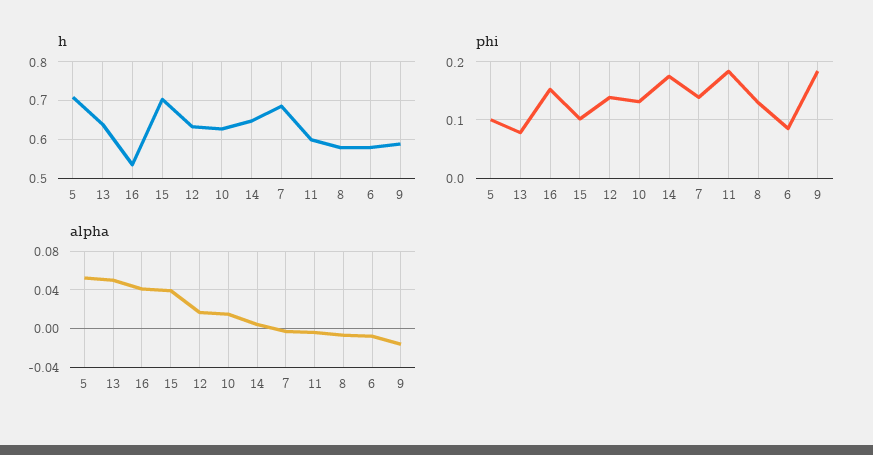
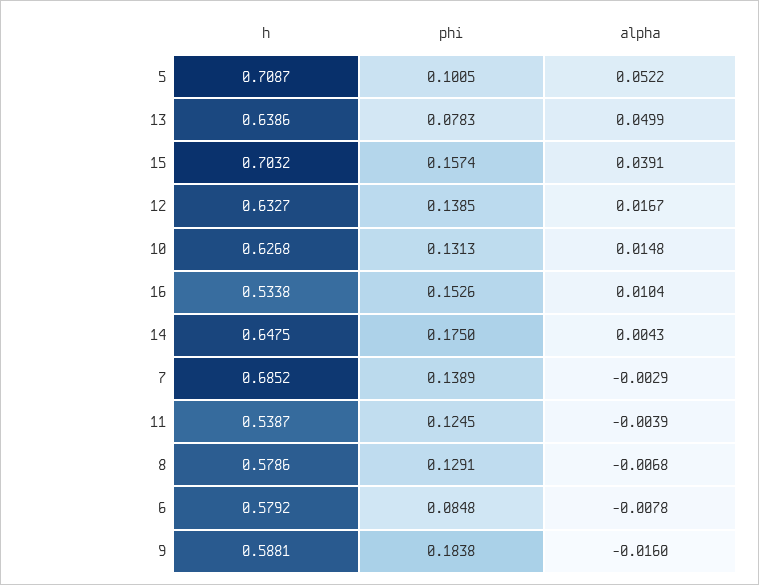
  {
    "h": {
      "5": 0.7087,
      "13": 0.6386,
      "16": 0.5338,
      "15": 0.7032,
      "12": 0.6327,
      "10": 0.6268,
      "14": 0.6475,
      "7": 0.6852,
-     "11": 0.6,
+     "11": 0.5387,
      "8": 0.5786,
      "6": 0.5792,
      "9": 0.5881
    },
    "phi": {
      "5": 0.1005,
      "13": 0.0783,
      "16": 0.1526,
-     "15": 0.1,
+     "15": 0.1574,
      "12": 0.1385,
      "10": 0.1313,
      "14": 0.175,
      "7": 0.1389,
-     "11": 0.18,
+     "11": 0.1245,
      "8": 0.1291,
      "6": 0.0848,
      "9": 0.1838
    },
    "alpha": {
      "5": 0.0522,
      "13": 0.0499,
-     "16": 0.04,
+     "16": 0.0104,
      "15": 0.0391,
      "12": 0.0167,
      "10": 0.0148,
      "14": 0.0043,
      "7": -0.0029,
      "11": -0.0039,
      "8": -0.0068,
      "6": -0.0078,
      "9": -0.016
    }
  }

